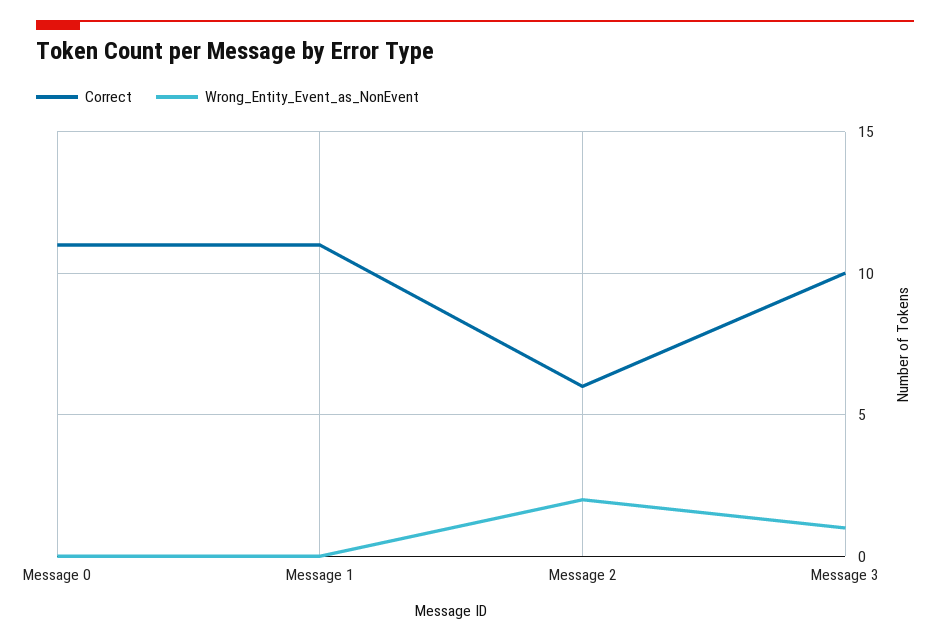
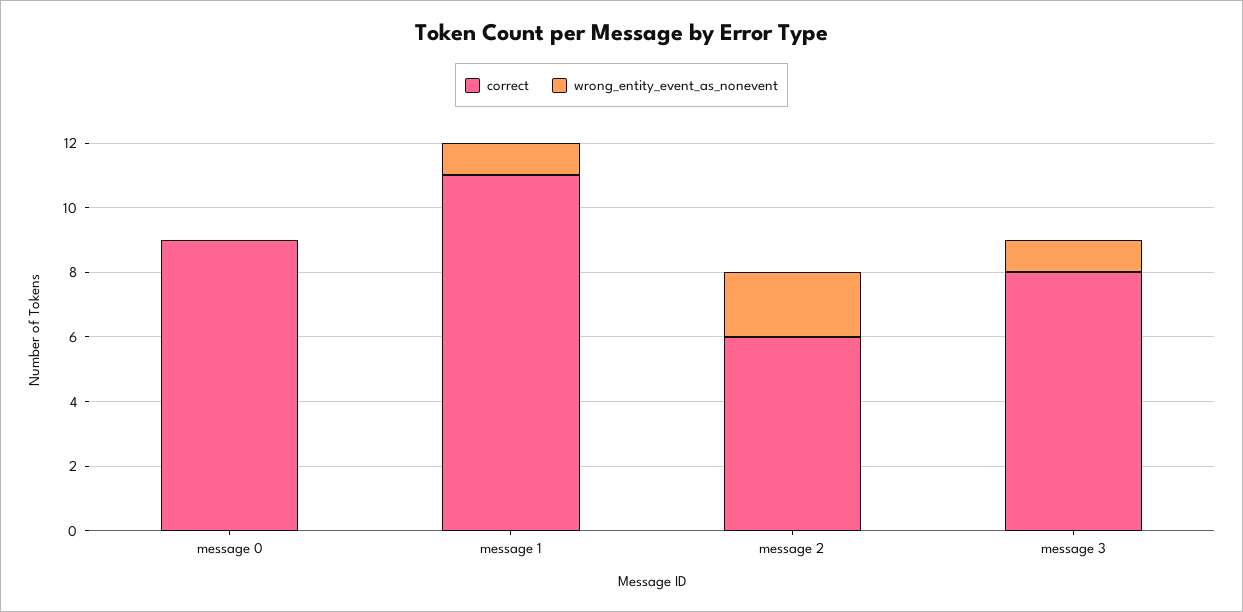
  {
    "Correct": {
-     "Message 0": 11,
+     "Message 0": 9,
      "Message 1": 11,
      "Message 2": 6,
-     "Message 3": 10
+     "Message 3": 8
    },
    "Wrong_Entity_Event_as_NonEvent": {
      "Message 0": 0,
-     "Message 1": 0,
+     "Message 1": 1,
      "Message 2": 2,
      "Message 3": 1
    }
  }

